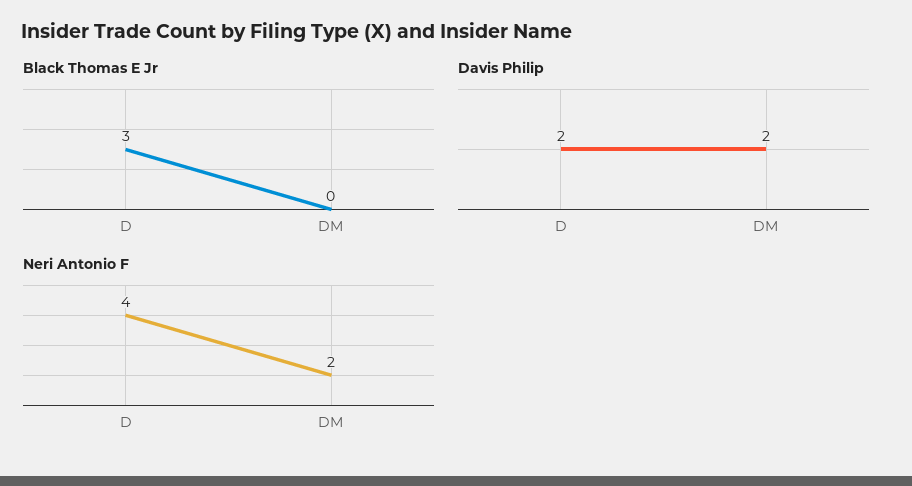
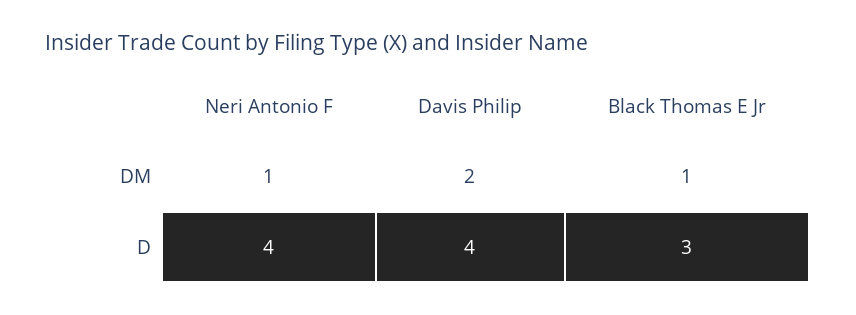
  {
    "Black Thomas E Jr": {
      "D": 3,
-     "DM": 0
+     "DM": 1
    },
    "Davis Philip": {
-     "D": 2,
+     "D": 4,
      "DM": 2
    },
    "Neri Antonio F": {
      "D": 4,
-     "DM": 2
+     "DM": 1
    }
  }

